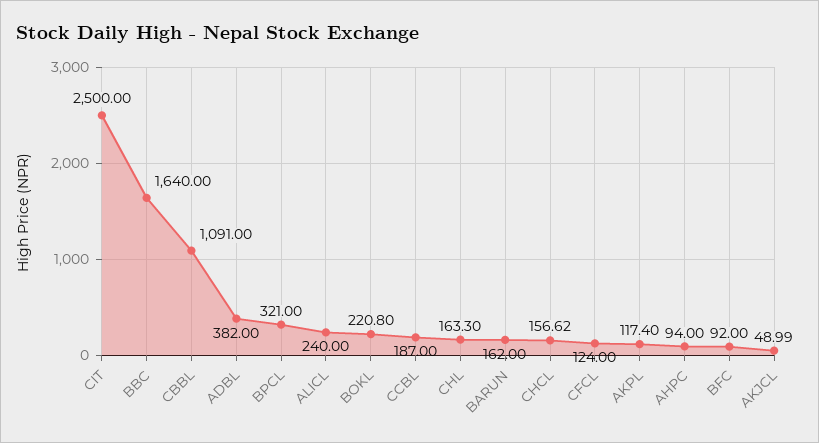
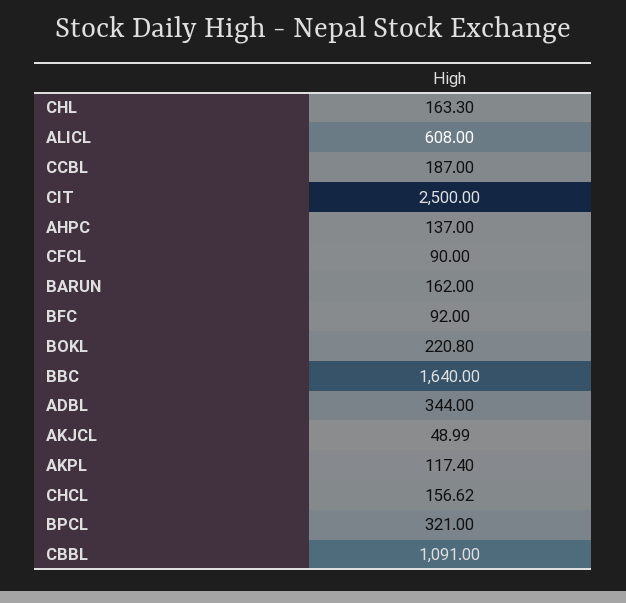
  {
    "CIT": 2500,
    "BBC": 1640,
    "CBBL": 1091,
-   "ADBL": 382,
+   "ADBL": 344,
    "BPCL": 321,
-   "ALICL": 240,
+   "ALICL": 608,
    "BOKL": 220.8,
    "CCBL": 187,
    "CHL": 163.3,
    "BARUN": 162,
    "CHCL": 156.62,
-   "CFCL": 124,
+   "CFCL": 90,
    "AKPL": 117.4,
-   "AHPC": 94,
+   "AHPC": 137,
    "BFC": 92,
    "AKJCL": 48.99
  }

